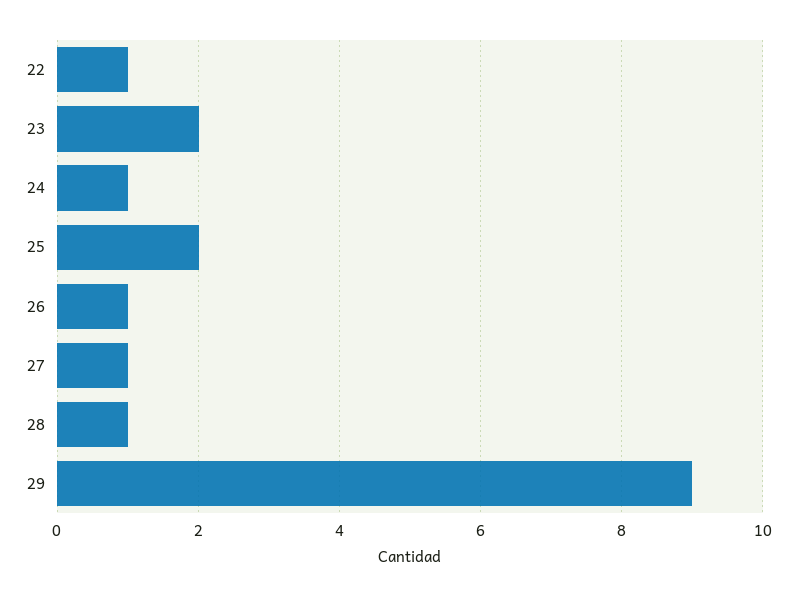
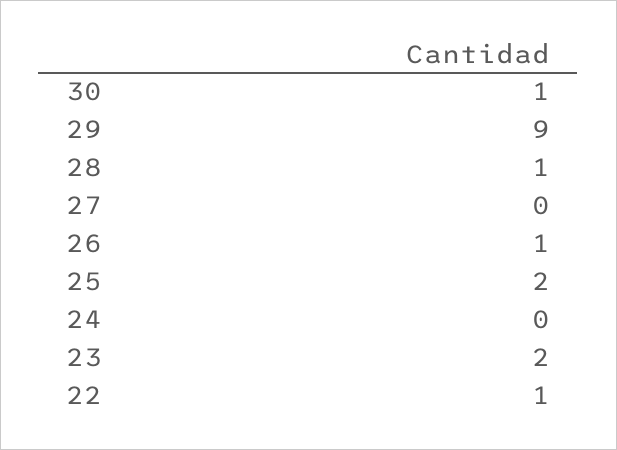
  {
    "22": 1,
    "23": 2,
-   "24": 1,
+   "24": 0,
    "25": 2,
    "26": 1,
-   "27": 1,
+   "27": 0,
    "28": 1,
-   "29": 9
+   "29": 9,
+   "30": 1
  }

